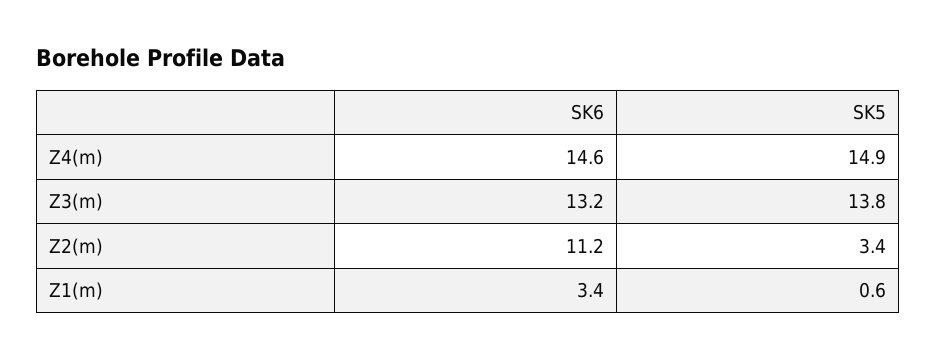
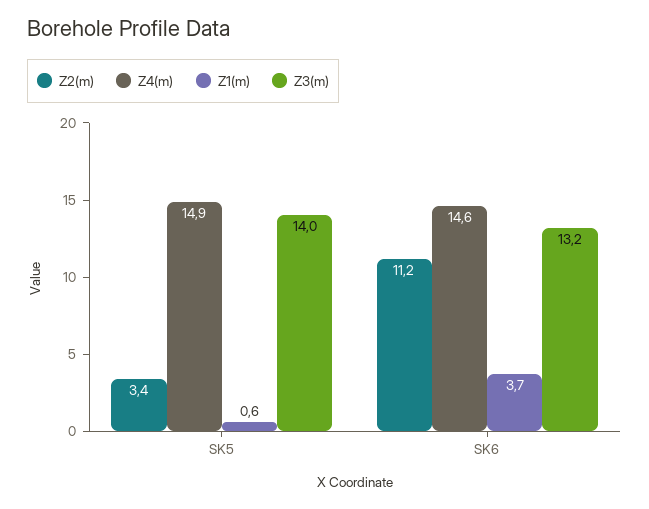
  {
    "Z4(m)": {
      "SK6": 14.6,
      "SK5": 14.9
    },
    "Z3(m)": {
      "SK6": 13.2,
-     "SK5": 13.8
+     "SK5": 14
    },
    "Z2(m)": {
      "SK6": 11.2,
      "SK5": 3.4
    },
    "Z1(m)": {
-     "SK6": 3.4,
+     "SK6": 3.7,
      "SK5": 0.6
    }
  }

